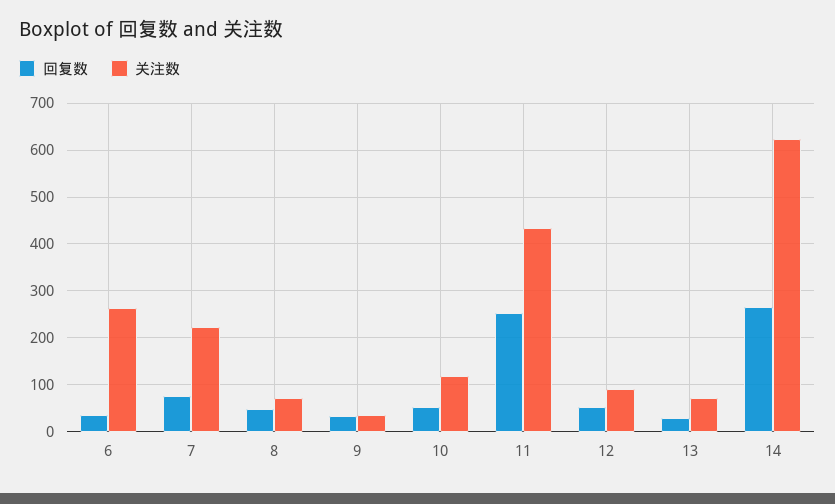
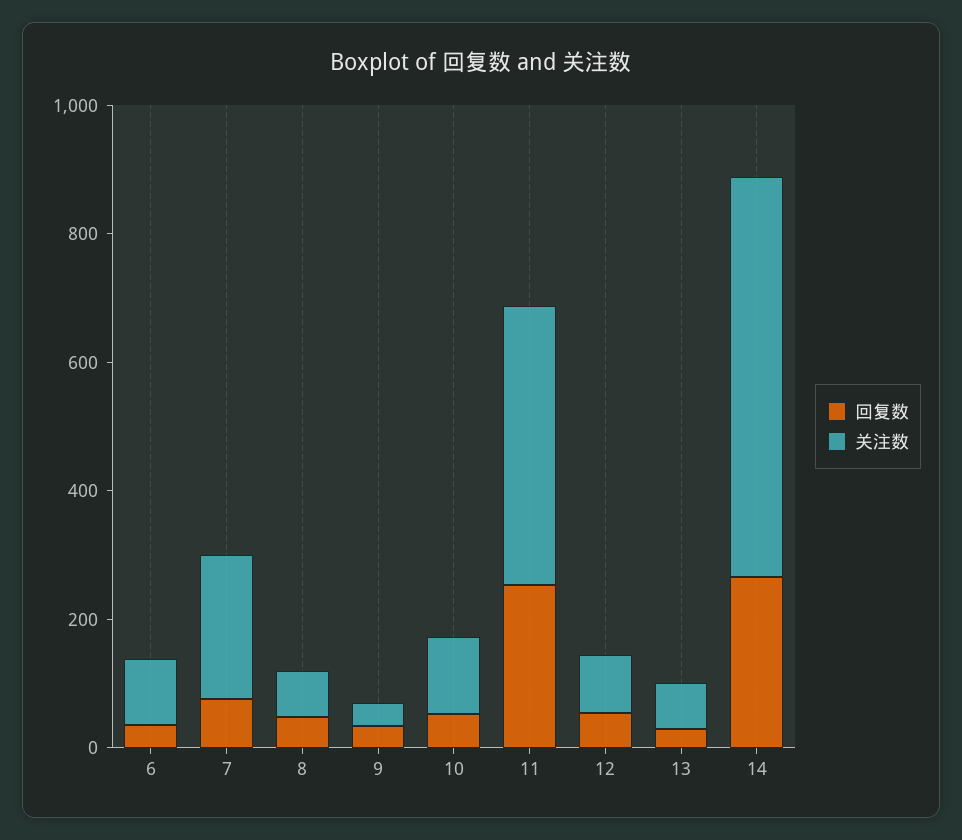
  {
    "回复数": {
      "6": 40,
      "7": 80,
      "8": 40,
      "9": 40,
      "10": 60,
      "11": 260,
      "12": 60,
      "13": 20,
      "14": 260
    },
    "关注数": {
-     "6": 260,
+     "6": 100,
      "7": 220,
      "8": 80,
      "9": 40,
      "10": 120,
      "11": 440,
      "12": 100,
      "13": 80,
      "14": 620
    }
  }

